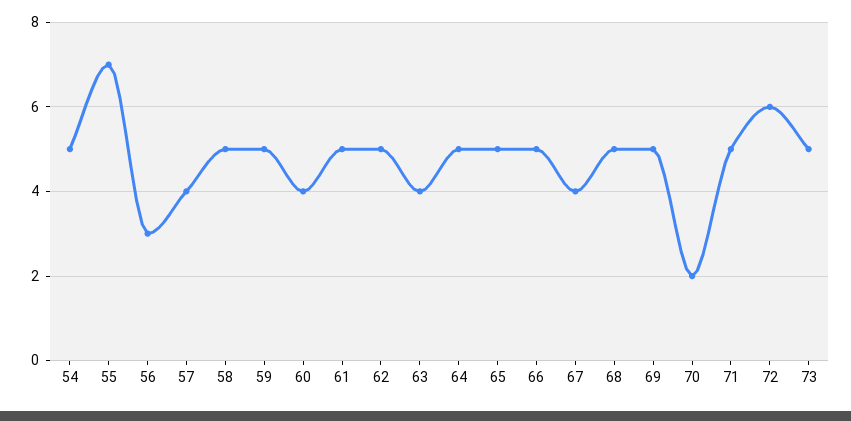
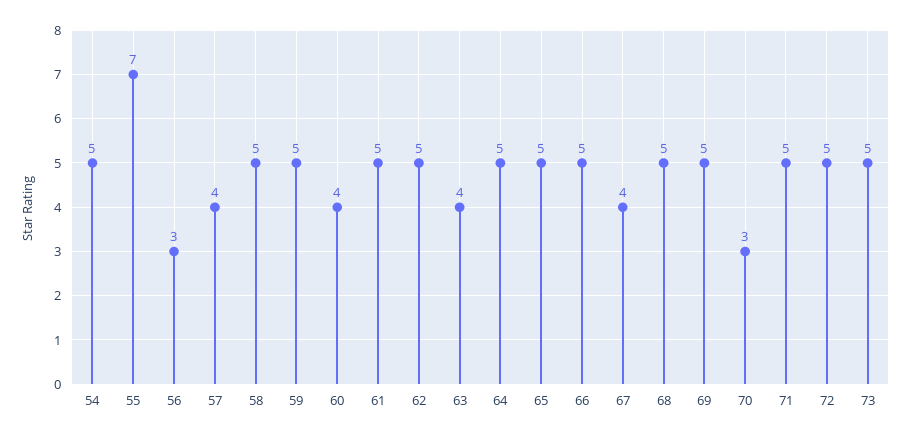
  {
    "54": 5,
    "55": 7,
    "56": 3,
    "57": 4,
    "58": 5,
    "59": 5,
    "60": 4,
    "61": 5,
    "62": 5,
    "63": 4,
    "64": 5,
    "65": 5,
    "66": 5,
    "67": 4,
    "68": 5,
    "69": 5,
-   "70": 2,
+   "70": 3,
    "71": 5,
-   "72": 6,
+   "72": 5,
    "73": 5
  }

